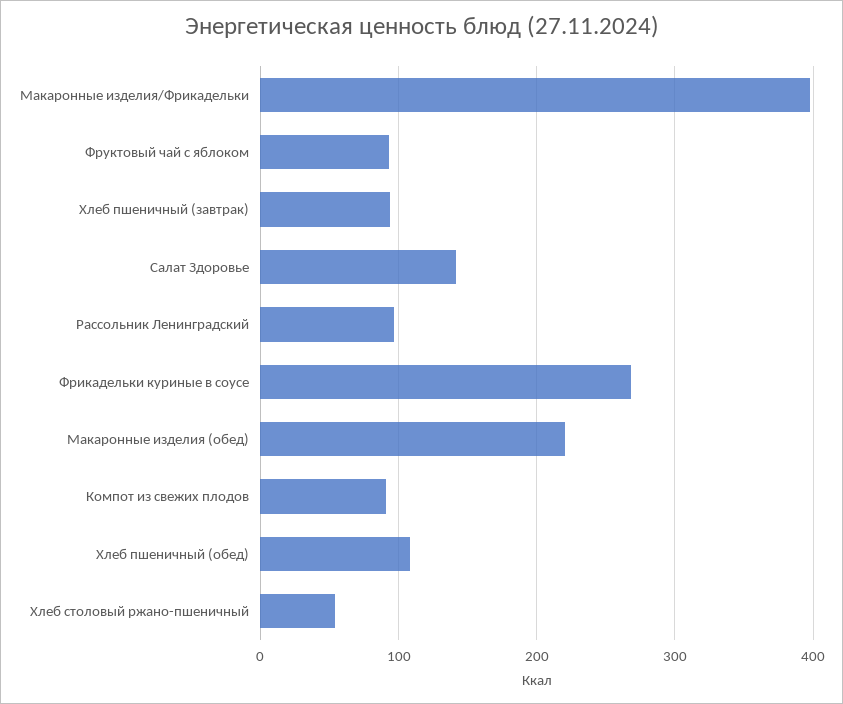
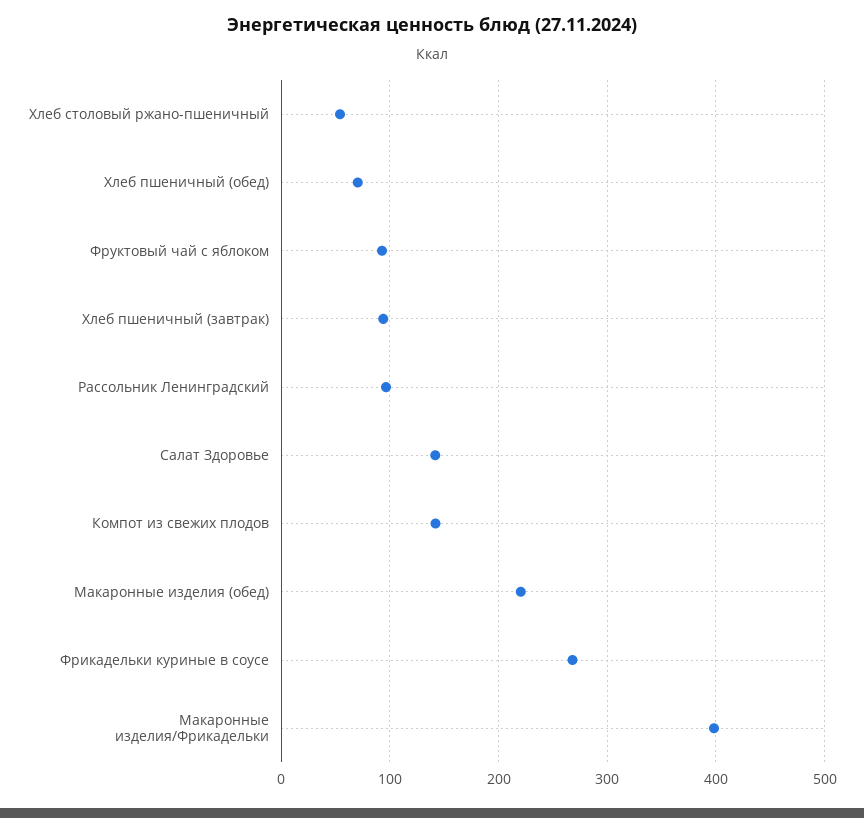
  {
    "Макаронные изделия/Фрикадельки": 400,
    "Фруктовый чай с яблоком": 90,
    "Хлеб пшеничный (завтрак)": 90,
    "Салат Здоровье": 140,
    "Рассольник Ленинградский": 100,
    "Фрикадельки куриные в соусе": 270,
    "Макаронные изделия (обед)": 220,
-   "Компот из свежих плодов": 90,
+   "Компот из свежих плодов": 140,
-   "Хлеб пшеничный (обед)": 110,
+   "Хлеб пшеничный (обед)": 70,
    "Хлеб столовый ржано-пшеничный": 50
  }

